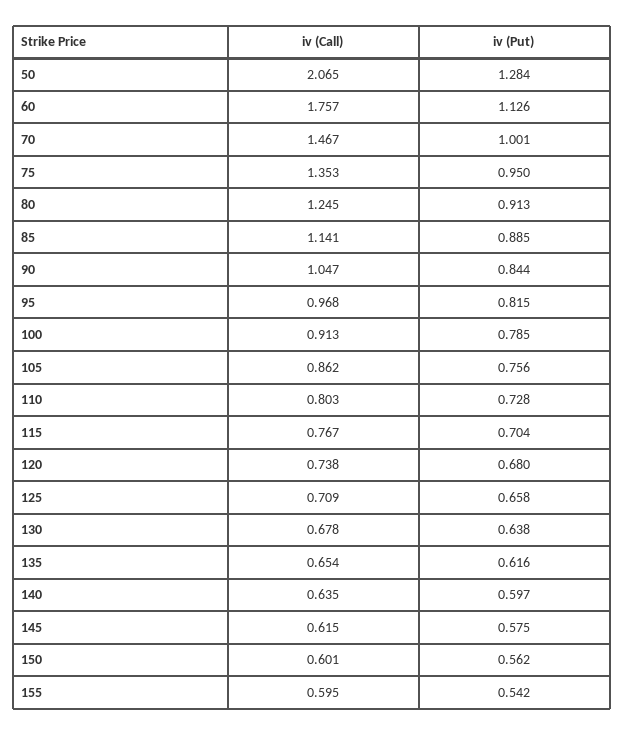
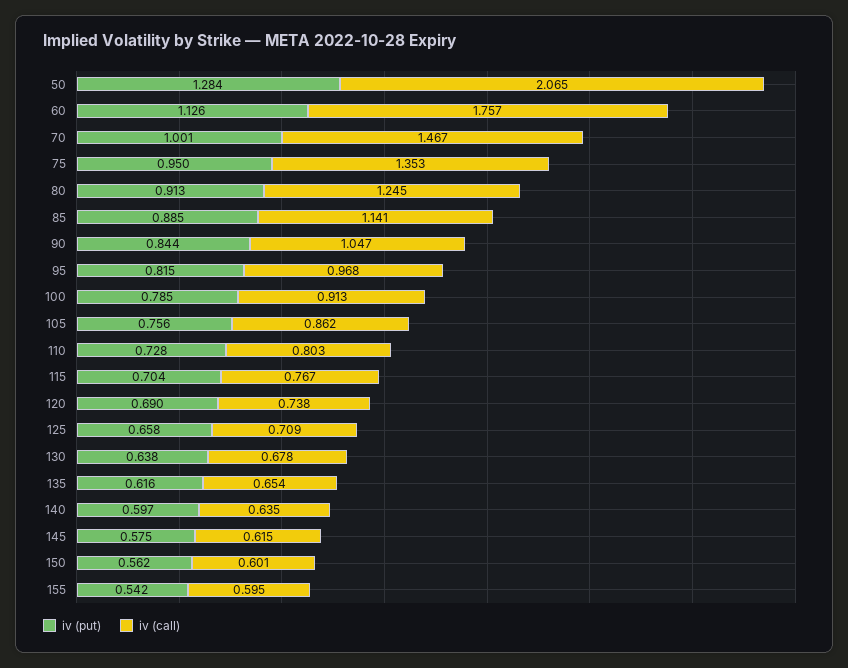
  {
    "iv (Call)": {
      "50": 2.065,
      "60": 1.757,
      "70": 1.467,
      "75": 1.353,
      "80": 1.245,
      "85": 1.141,
      "90": 1.047,
      "95": 0.968,
      "100": 0.913,
      "105": 0.862,
      "110": 0.803,
      "115": 0.767,
      "120": 0.738,
      "125": 0.709,
      "130": 0.678,
      "135": 0.654,
      "140": 0.635,
      "145": 0.615,
      "150": 0.601,
      "155": 0.595
    },
    "iv (Put)": {
      "50": 1.284,
      "60": 1.126,
      "70": 1.001,
      "75": 0.95,
      "80": 0.913,
      "85": 0.885,
      "90": 0.844,
      "95": 0.815,
      "100": 0.785,
      "105": 0.756,
      "110": 0.728,
      "115": 0.704,
-     "120": 0.68,
+     "120": 0.69,
      "125": 0.658,
      "130": 0.638,
      "135": 0.616,
      "140": 0.597,
      "145": 0.575,
      "150": 0.562,
      "155": 0.542
    }
  }

